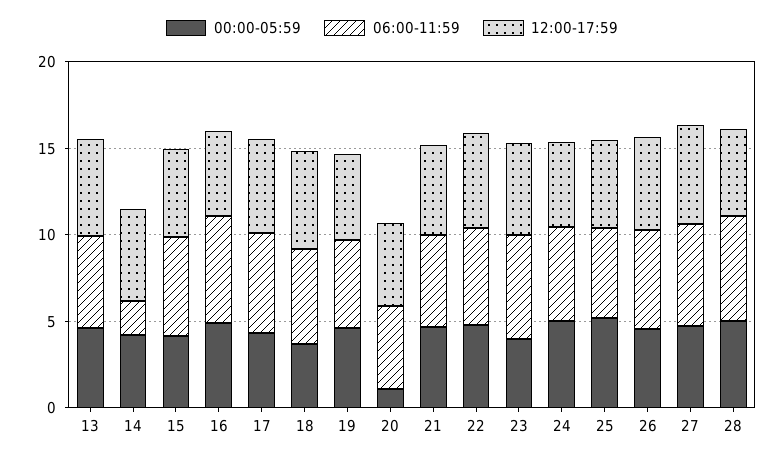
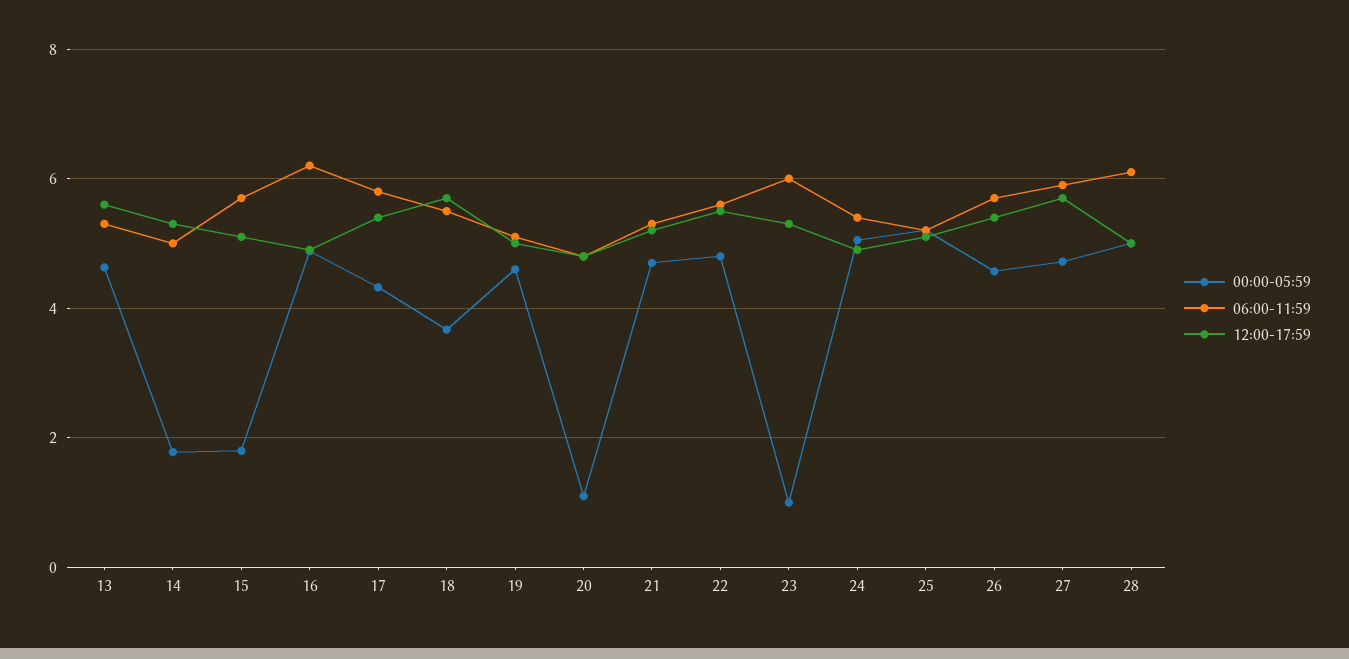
  {
    "00:00-05:59": {
      "13": 4.6,
-     "14": 4,
+     "14": 1.8,
-     "15": 4,
+     "15": 1.8,
      "16": 4.8,
      "17": 4.4,
      "18": 3.6,
      "19": 4.6,
      "20": 1.2,
      "21": 4.8,
      "22": 4.8,
-     "23": 4,
+     "23": 1,
      "24": 5,
      "25": 5.2,
      "26": 4.6,
      "27": 4.8,
      "28": 5
    },
    "06:00-11:59": {
      "13": 5.4,
-     "14": 2,
+     "14": 5,
      "15": 5.8,
      "16": 6.2,
      "17": 5.8,
      "18": 5.6,
      "19": 5.2,
      "20": 4.8,
      "21": 5.4,
      "22": 5.6,
      "23": 6,
      "24": 5.4,
      "25": 5.2,
      "26": 5.8,
      "27": 6,
      "28": 6.2
    },
    "12:00-17:59": {
      "13": 5.6,
      "14": 5.4,
      "15": 5.2,
      "16": 5,
      "17": 5.4,
      "18": 5.8,
      "19": 5,
      "20": 4.8,
      "21": 5.2,
      "22": 5.6,
      "23": 5.4,
      "24": 5,
      "25": 5.2,
      "26": 5.4,
      "27": 5.8,
      "28": 5
    }
  }

